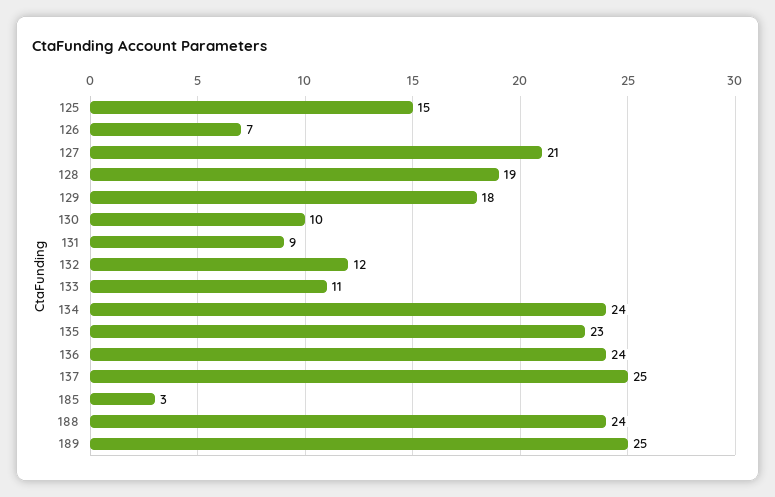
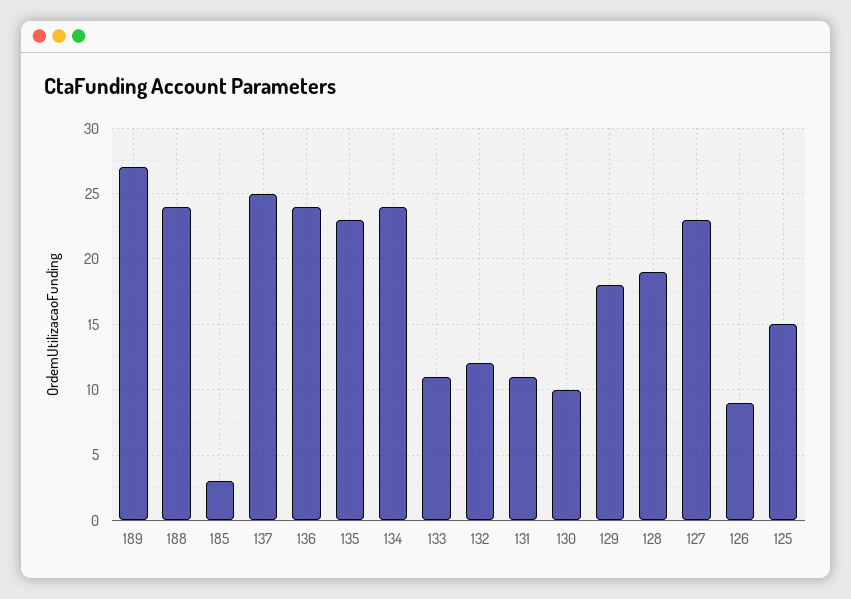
  {
    "125": 15,
-   "126": 7,
+   "126": 9,
-   "127": 21,
+   "127": 23,
    "128": 19,
    "129": 18,
    "130": 10,
-   "131": 9,
+   "131": 11,
    "132": 12,
    "133": 11,
    "134": 24,
    "135": 23,
    "136": 24,
    "137": 25,
    "185": 3,
    "188": 24,
-   "189": 25
+   "189": 27
  }

